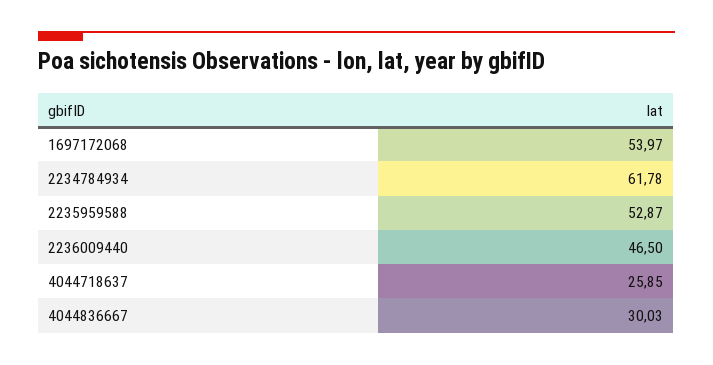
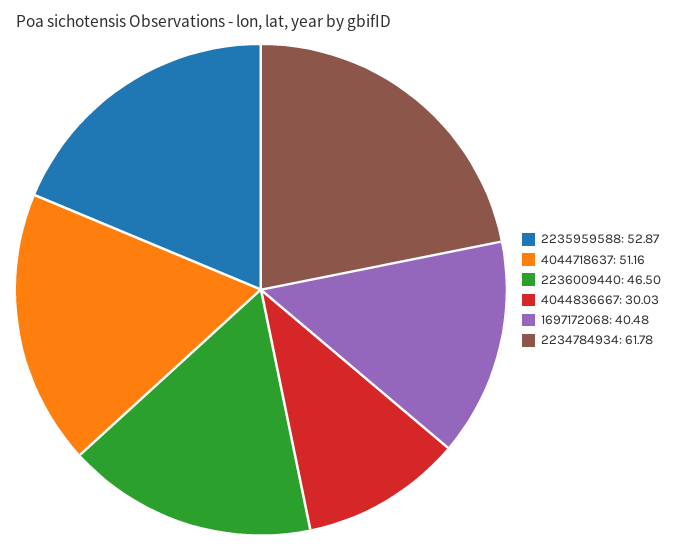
  {
-   "1697172068": 53.97,
+   "1697172068": 40.48,
    "2234784934": 61.78,
    "2235959588": 52.87,
    "2236009440": 46.5,
-   "4044718637": 25.85,
+   "4044718637": 51.16,
    "4044836667": 30.03
  }

